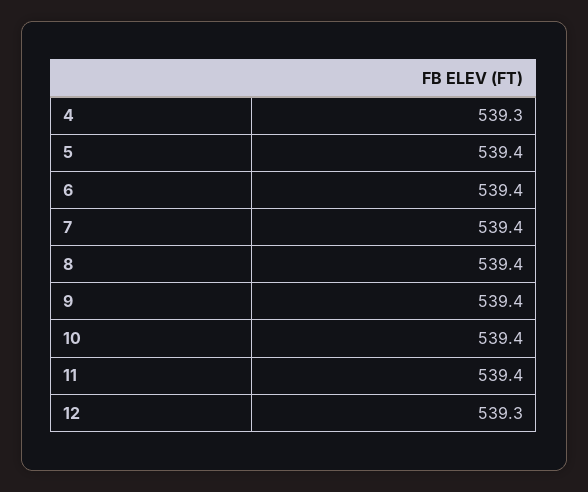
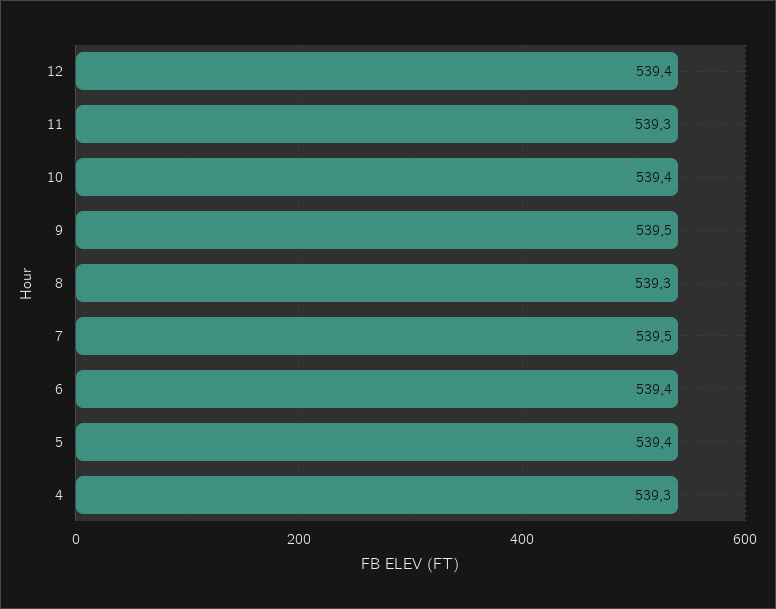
  {
    "4": 539.3,
    "5": 539.4,
    "6": 539.4,
-   "7": 539.4,
+   "7": 539.5,
-   "8": 539.4,
+   "8": 539.3,
-   "9": 539.4,
+   "9": 539.5,
    "10": 539.4,
-   "11": 539.4,
+   "11": 539.3,
-   "12": 539.3
+   "12": 539.4
  }

